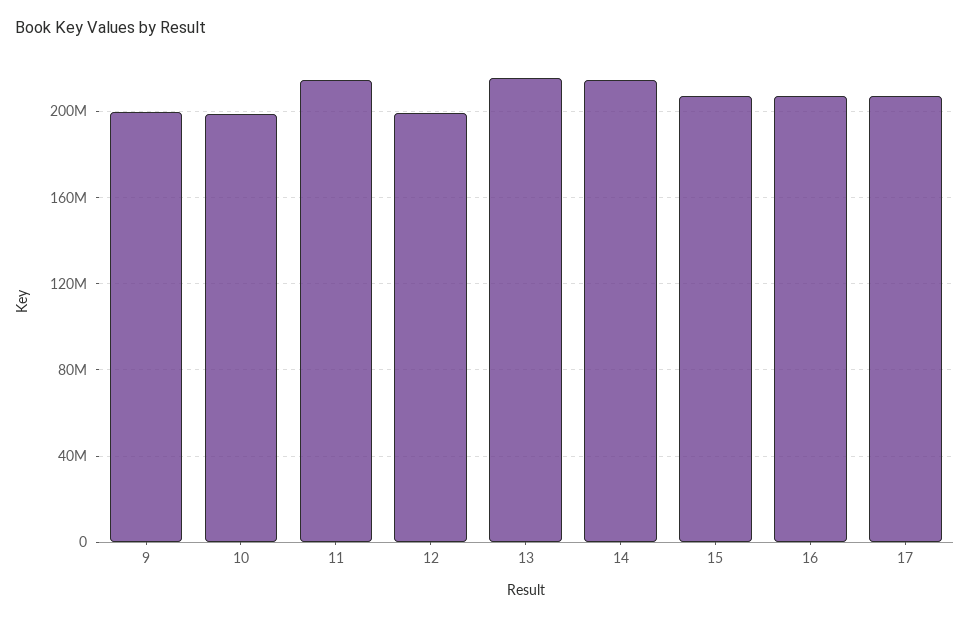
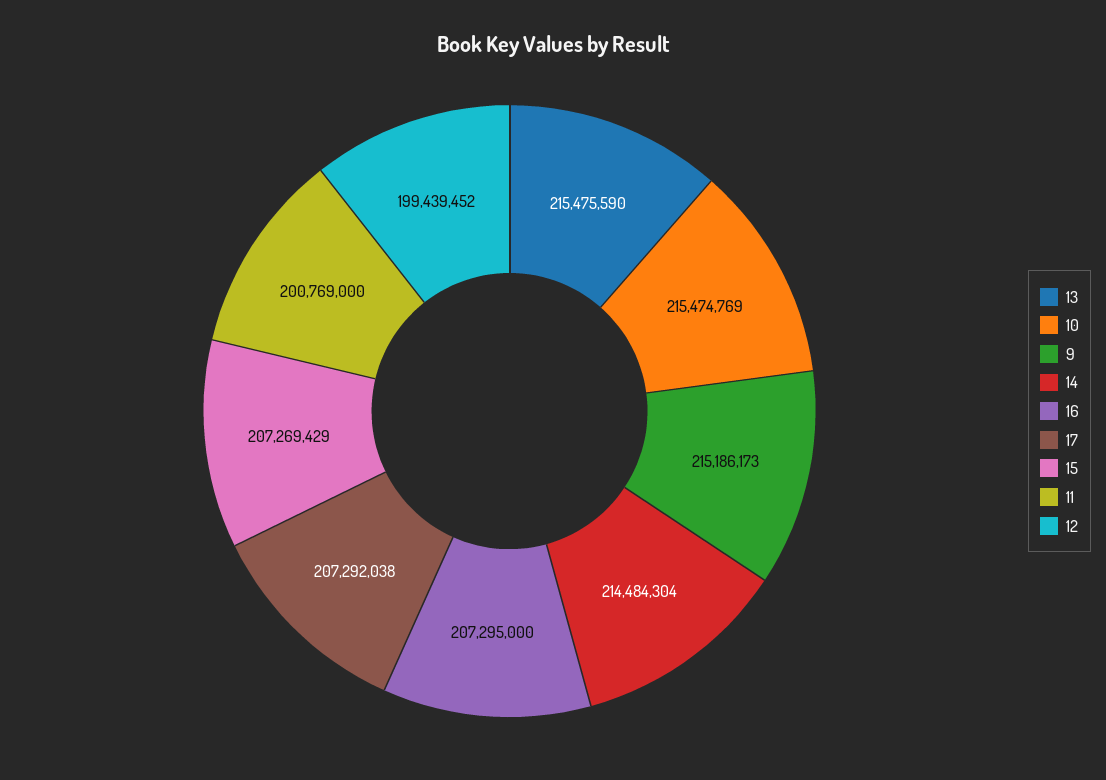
  {
-   "9": 200000000,
+   "9": 215186173,
-   "10": 200000000,
+   "10": 215474769,
-   "11": 215000000,
+   "11": 200769000,
    "12": 199439452,
    "13": 215475590,
    "14": 214484304,
    "15": 207269429,
    "16": 207295000,
    "17": 207292038
  }

